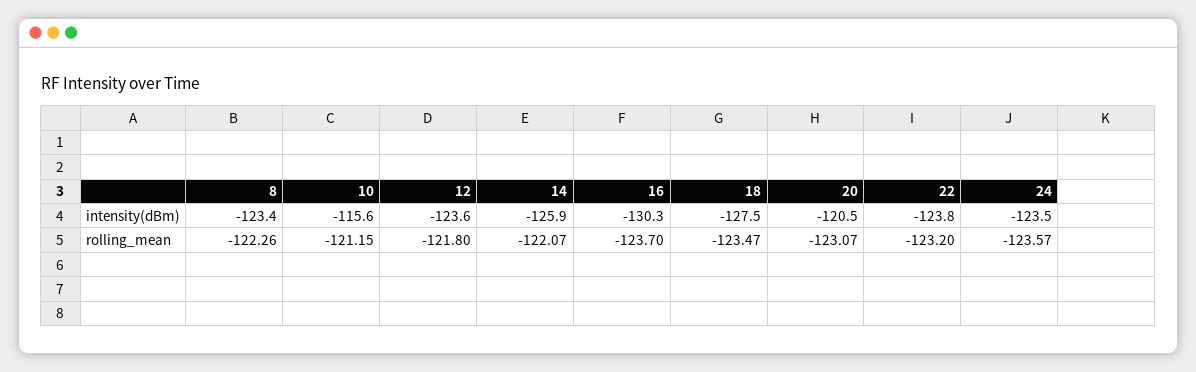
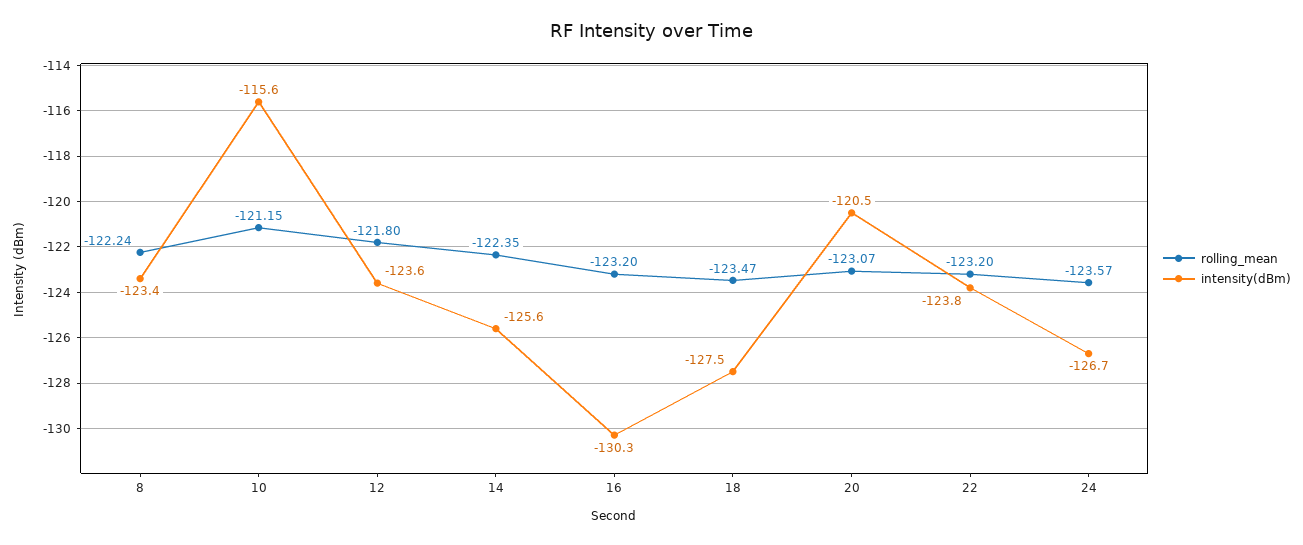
  {
    "intensity(dBm)": {
      "8": -123.4,
      "10": -115.6,
      "12": -123.6,
-     "14": -125.9,
+     "14": -125.6,
      "16": -130.3,
      "18": -127.5,
      "20": -120.5,
      "22": -123.8,
-     "24": -123.5
+     "24": -126.7
    },
    "rolling_mean": {
-     "8": -122.26,
+     "8": -122.24,
      "10": -121.15,
      "12": -121.8,
-     "14": -122.07,
+     "14": -122.35,
-     "16": -123.7,
+     "16": -123.2,
      "18": -123.47,
      "20": -123.07,
      "22": -123.2,
      "24": -123.57
    }
  }

